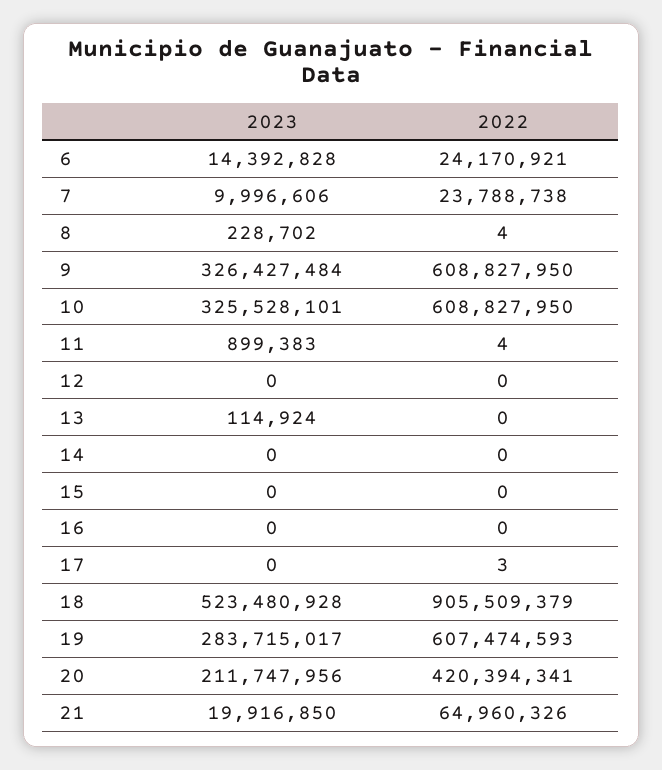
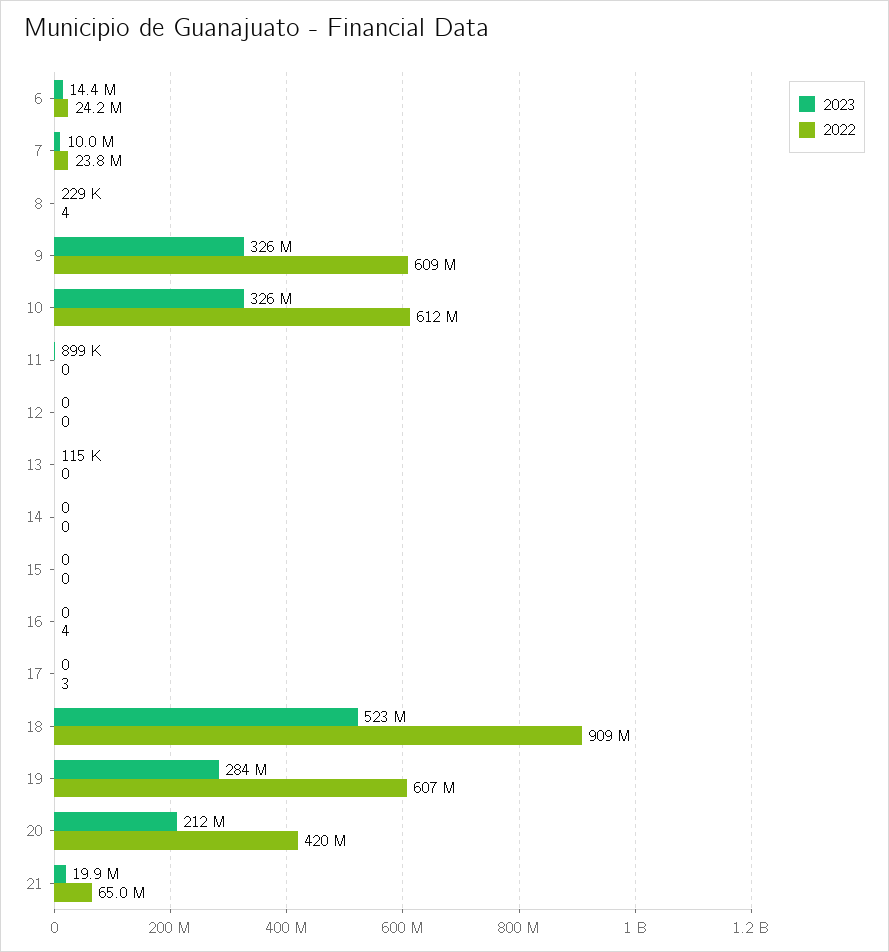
  {
    "2023": {
      "6": 14392828,
      "7": 9996606,
      "8": 228702,
      "9": 326427484,
      "10": 325528101,
      "11": 899383,
      "12": 0,
      "13": 114924,
      "14": 0,
      "15": 0,
      "16": 0,
      "17": 0,
      "18": 523480928,
      "19": 283715017,
      "20": 211747956,
      "21": 19916850
    },
    "2022": {
      "6": 24170921,
      "7": 23788738,
      "8": 4,
      "9": 608827950,
-     "10": 608827950,
+     "10": 612000000,
-     "11": 4,
+     "11": 0,
      "12": 0,
      "13": 0,
      "14": 0,
      "15": 0,
-     "16": 0,
+     "16": 4,
      "17": 3,
-     "18": 905509379,
+     "18": 909000000,
      "19": 607474593,
      "20": 420394341,
      "21": 64960326
    }
  }

